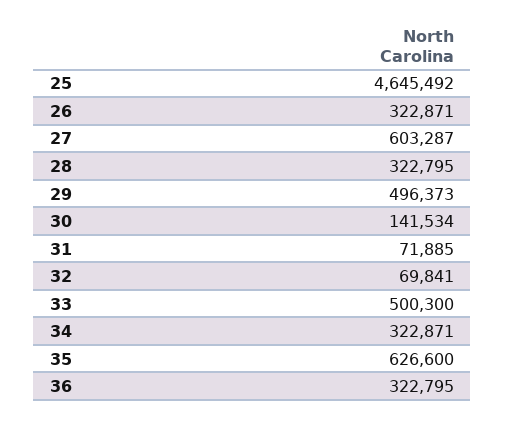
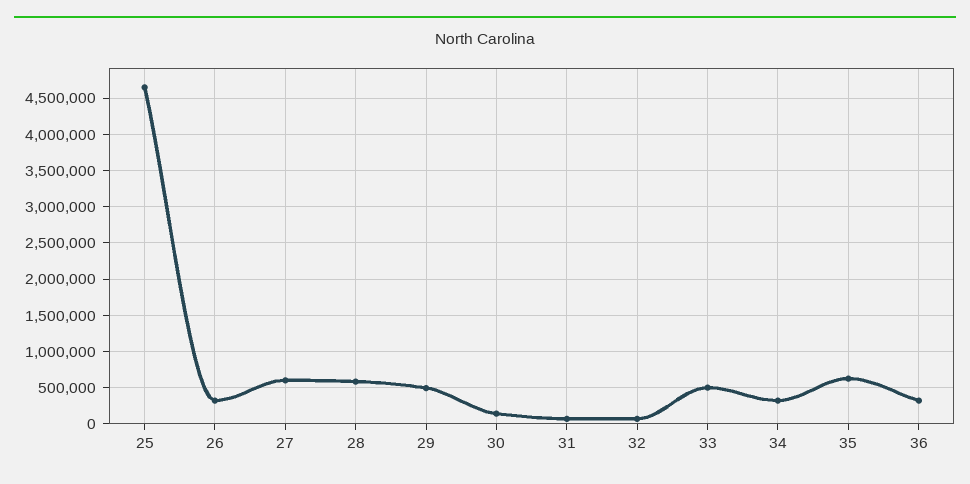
  {
    "25": 4645492,
    "26": 322871,
    "27": 603287,
-   "28": 322795,
+   "28": 600000,
    "29": 496373,
    "30": 141534,
    "31": 71885,
    "32": 69841,
    "33": 500300,
    "34": 322871,
    "35": 626600,
    "36": 322795
  }

